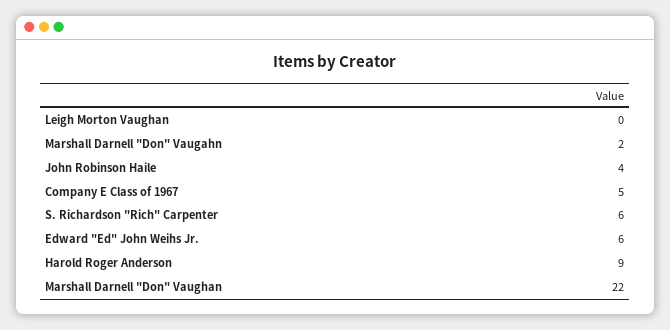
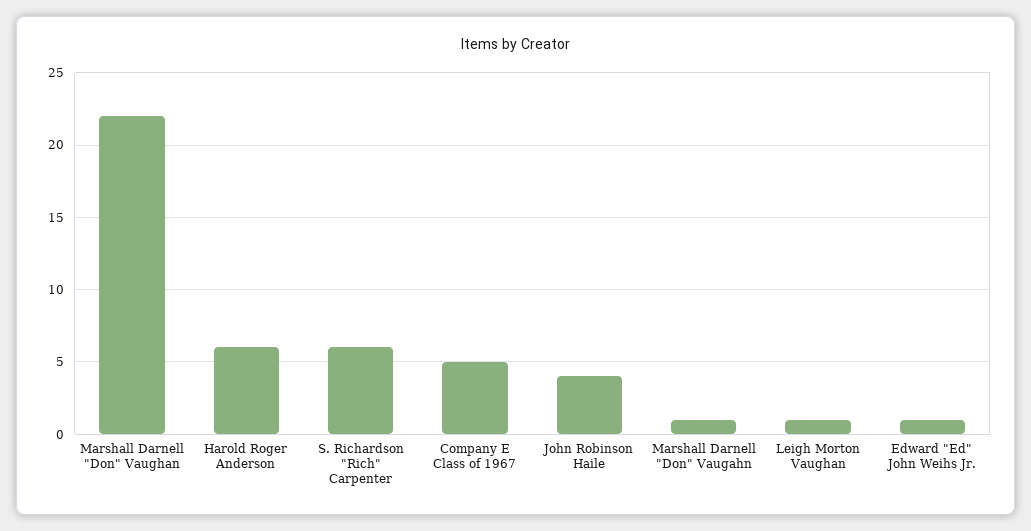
  {
-   "Leigh Morton Vaughan": 0,
+   "Leigh Morton Vaughan": 1,
-   "Marshall Darnell \"Don\" Vaugahn": 2,
+   "Marshall Darnell \"Don\" Vaugahn": 1,
    "John Robinson Haile": 4,
    "Company E Class of 1967": 5,
    "S. Richardson \"Rich\" Carpenter": 6,
-   "Edward \"Ed\" John Weihs Jr.": 6,
+   "Edward \"Ed\" John Weihs Jr.": 1,
-   "Harold Roger Anderson": 9,
+   "Harold Roger Anderson": 6,
    "Marshall Darnell \"Don\" Vaughan": 22
  }

